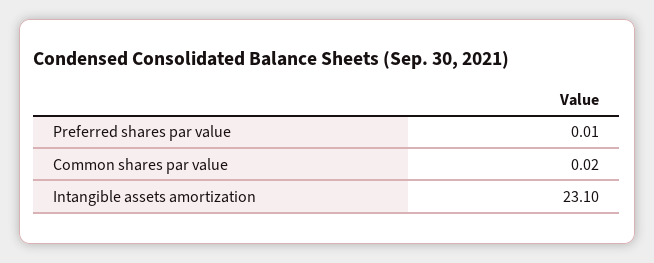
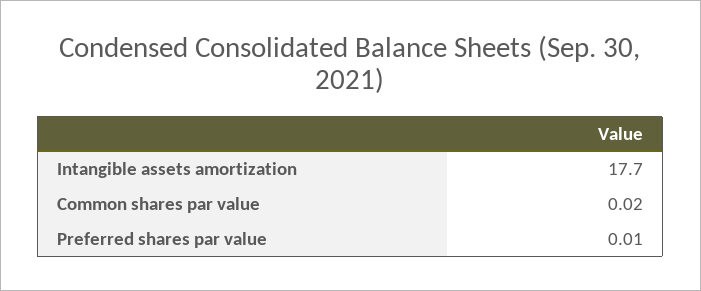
  {
    "Preferred shares par value": 0.01,
    "Common shares par value": 0.02,
-   "Intangible assets amortization": 23.1
+   "Intangible assets amortization": 17.7
  }

